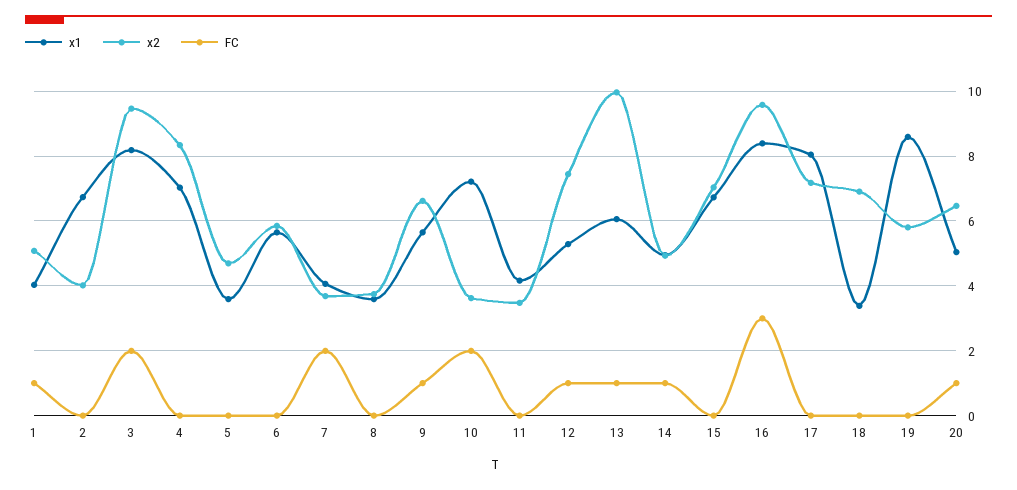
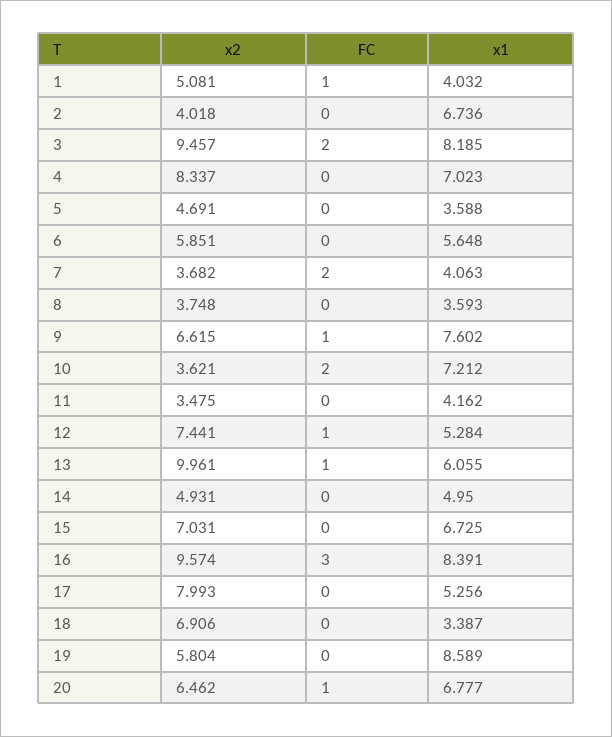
  {
    "x1": {
      "1": 4.032,
      "2": 6.736,
      "3": 8.185,
      "4": 7.023,
      "5": 3.588,
      "6": 5.648,
      "7": 4.063,
      "8": 3.593,
-     "9": 5.6,
+     "9": 7.602,
      "10": 7.212,
      "11": 4.162,
      "12": 5.284,
      "13": 6.055,
      "14": 4.95,
      "15": 6.725,
      "16": 8.391,
-     "17": 8,
+     "17": 5.256,
      "18": 3.387,
      "19": 8.589,
-     "20": 5
+     "20": 6.777
    },
    "x2": {
      "1": 5.081,
      "2": 4.018,
      "3": 9.457,
      "4": 8.337,
      "5": 4.691,
      "6": 5.851,
      "7": 3.682,
      "8": 3.748,
      "9": 6.615,
      "10": 3.621,
      "11": 3.475,
      "12": 7.441,
      "13": 9.961,
      "14": 4.931,
      "15": 7.031,
      "16": 9.574,
-     "17": 7.2,
+     "17": 7.993,
      "18": 6.906,
      "19": 5.804,
      "20": 6.462
    },
    "FC": {
      "1": 1,
      "2": 0,
      "3": 2,
      "4": 0,
      "5": 0,
      "6": 0,
      "7": 2,
      "8": 0,
      "9": 1,
      "10": 2,
      "11": 0,
      "12": 1,
      "13": 1,
-     "14": 1,
+     "14": 0,
      "15": 0,
      "16": 3,
      "17": 0,
      "18": 0,
      "19": 0,
      "20": 1
    }
  }

